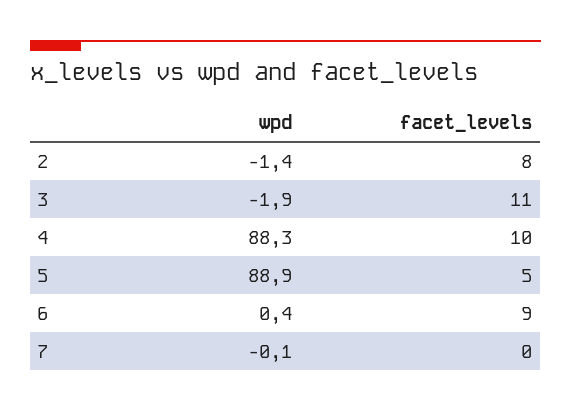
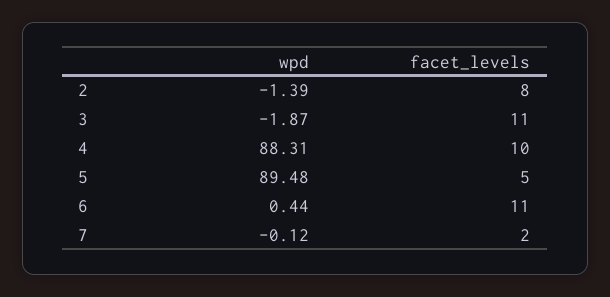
  {
    "wpd": {
      "2": -1.39,
      "3": -1.87,
      "4": 88.31,
-     "5": 88.9,
+     "5": 89.48,
      "6": 0.44,
      "7": -0.12
    },
    "facet_levels": {
      "2": 8,
      "3": 11,
      "4": 10,
      "5": 5,
-     "6": 9,
+     "6": 11,
-     "7": 0
+     "7": 2
    }
  }

